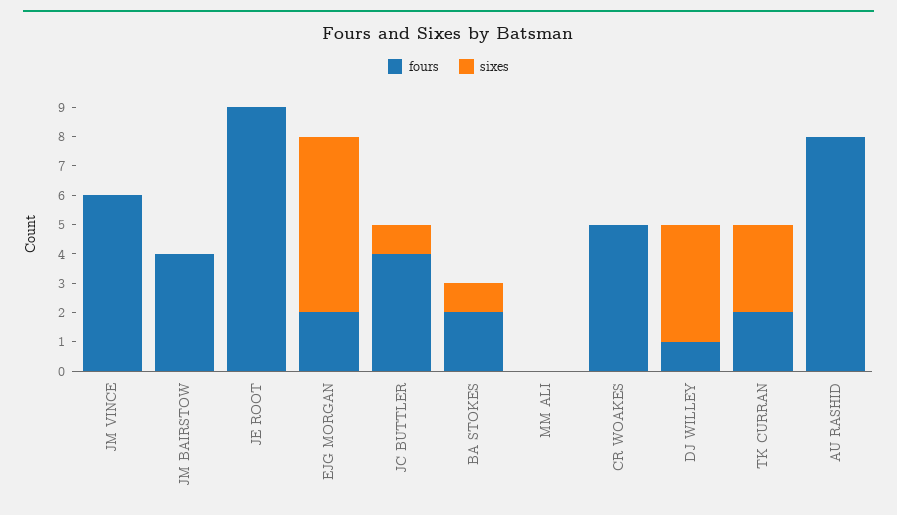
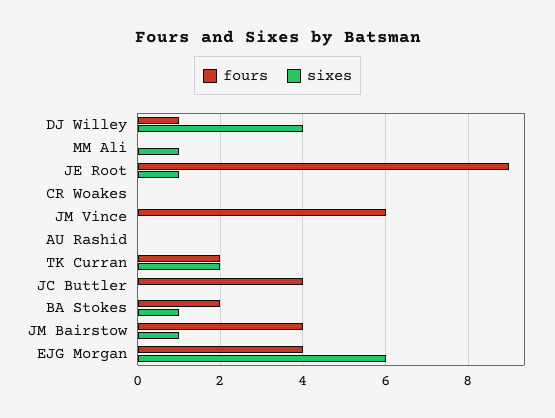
  {
    "fours": {
      "JM VINCE": 6,
      "JM BAIRSTOW": 4,
      "JE ROOT": 9,
-     "EJG MORGAN": 2,
+     "EJG MORGAN": 4,
      "JC BUTTLER": 4,
      "BA STOKES": 2,
      "MM ALI": 0,
-     "CR WOAKES": 5,
+     "CR WOAKES": 0,
      "DJ WILLEY": 1,
      "TK CURRAN": 2,
-     "AU RASHID": 8
+     "AU RASHID": 0
    },
    "sixes": {
      "JM VINCE": 0,
-     "JM BAIRSTOW": 0,
+     "JM BAIRSTOW": 1,
-     "JE ROOT": 0,
+     "JE ROOT": 1,
      "EJG MORGAN": 6,
-     "JC BUTTLER": 1,
+     "JC BUTTLER": 0,
      "BA STOKES": 1,
-     "MM ALI": 0,
+     "MM ALI": 1,
      "CR WOAKES": 0,
      "DJ WILLEY": 4,
-     "TK CURRAN": 3,
+     "TK CURRAN": 2,
      "AU RASHID": 0
    }
  }

